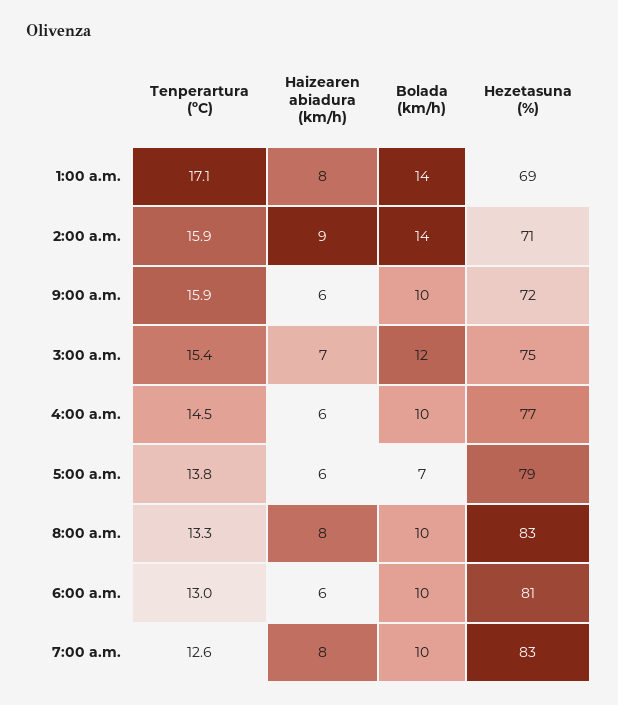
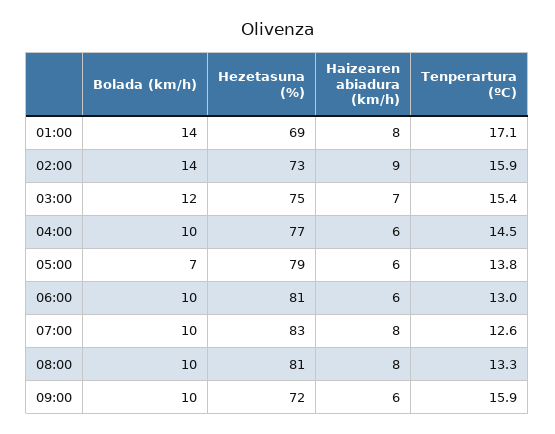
  {
    "Tenperartura (ºC)": {
      "1:00 a.m.": 17.1,
      "2:00 a.m.": 15.9,
      "9:00 a.m.": 15.9,
      "3:00 a.m.": 15.4,
      "4:00 a.m.": 14.5,
      "5:00 a.m.": 13.8,
      "8:00 a.m.": 13.3,
      "6:00 a.m.": 13,
      "7:00 a.m.": 12.6
    },
    "Haizearen abiadura (km/h)": {
      "1:00 a.m.": 8,
      "2:00 a.m.": 9,
      "9:00 a.m.": 6,
      "3:00 a.m.": 7,
      "4:00 a.m.": 6,
      "5:00 a.m.": 6,
      "8:00 a.m.": 8,
      "6:00 a.m.": 6,
      "7:00 a.m.": 8
    },
    "Bolada (km/h)": {
      "1:00 a.m.": 14,
      "2:00 a.m.": 14,
      "9:00 a.m.": 10,
      "3:00 a.m.": 12,
      "4:00 a.m.": 10,
      "5:00 a.m.": 7,
      "8:00 a.m.": 10,
      "6:00 a.m.": 10,
      "7:00 a.m.": 10
    },
    "Hezetasuna (%)": {
      "1:00 a.m.": 69,
-     "2:00 a.m.": 71,
+     "2:00 a.m.": 73,
      "9:00 a.m.": 72,
      "3:00 a.m.": 75,
      "4:00 a.m.": 77,
      "5:00 a.m.": 79,
-     "8:00 a.m.": 83,
+     "8:00 a.m.": 81,
      "6:00 a.m.": 81,
      "7:00 a.m.": 83
    }
  }

